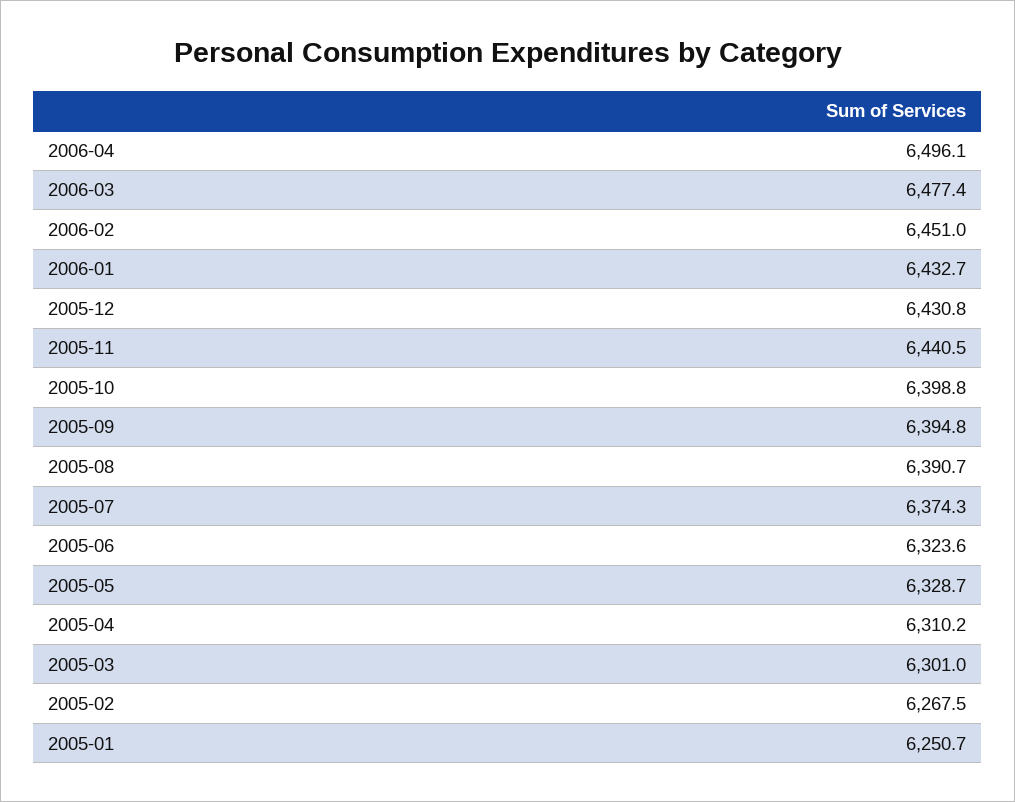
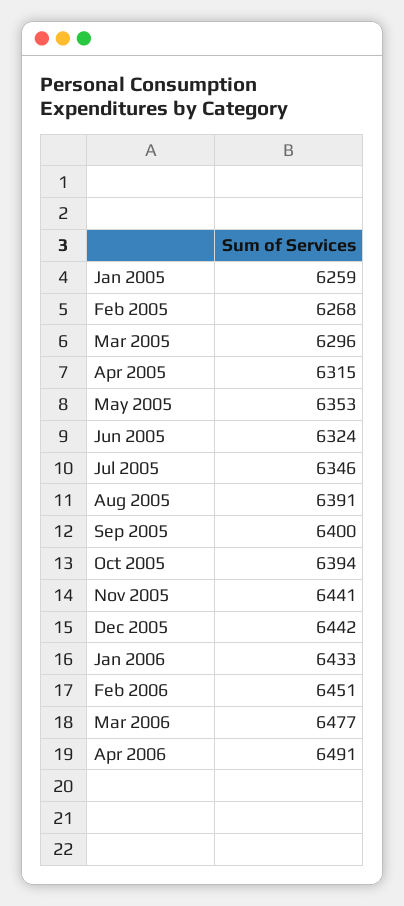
  {
-   "2006-04": 6496.1,
+   "2006-04": 6491,
    "2006-03": 6477.4,
    "2006-02": 6451,
    "2006-01": 6432.7,
-   "2005-12": 6430.8,
+   "2005-12": 6442,
    "2005-11": 6440.5,
-   "2005-10": 6398.8,
+   "2005-10": 6394,
-   "2005-09": 6394.8,
+   "2005-09": 6400,
    "2005-08": 6390.7,
-   "2005-07": 6374.3,
+   "2005-07": 6346,
    "2005-06": 6323.6,
-   "2005-05": 6328.7,
+   "2005-05": 6353,
-   "2005-04": 6310.2,
+   "2005-04": 6315,
-   "2005-03": 6301,
+   "2005-03": 6296,
    "2005-02": 6267.5,
-   "2005-01": 6250.7
+   "2005-01": 6259
  }

